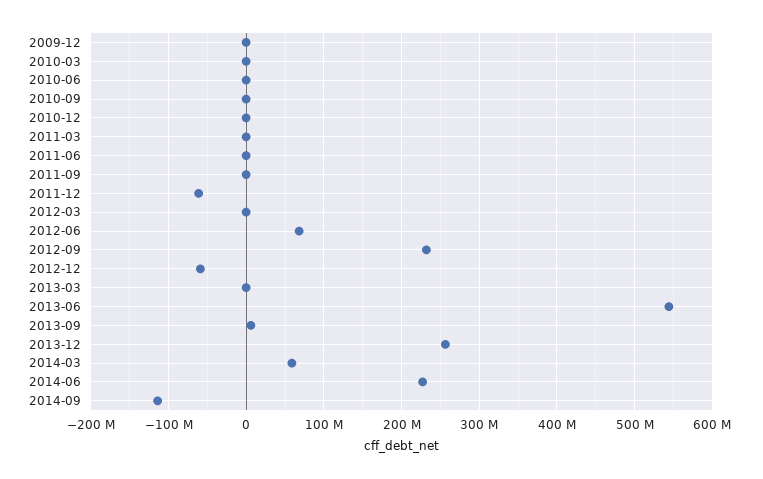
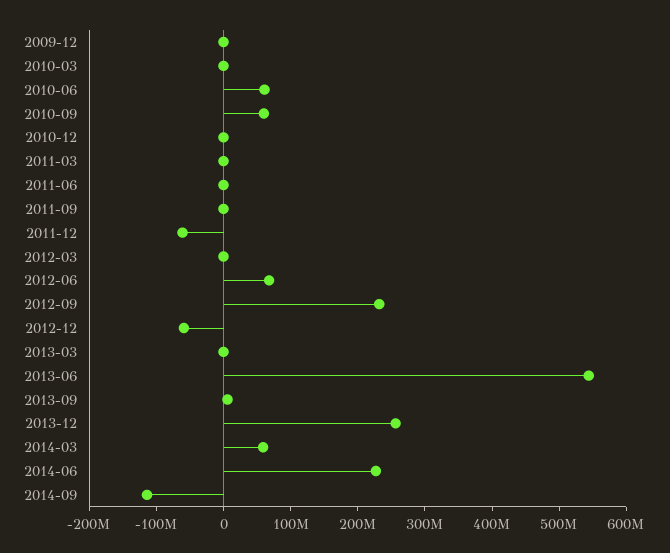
  {
    "2009-12": 0,
    "2010-03": 0,
-   "2010-06": 0,
+   "2010-06": 60000000,
-   "2010-09": 0,
+   "2010-09": 60000000,
    "2010-12": 0,
    "2011-03": 0,
    "2011-06": 0,
    "2011-09": 0,
    "2011-12": -60000000,
    "2012-03": 0,
    "2012-06": 70000000,
    "2012-09": 230000000,
    "2012-12": -60000000,
    "2013-03": 0,
    "2013-06": 540000000,
    "2013-09": 10000000,
    "2013-12": 260000000,
    "2014-03": 60000000,
    "2014-06": 230000000,
    "2014-09": -110000000
  }

